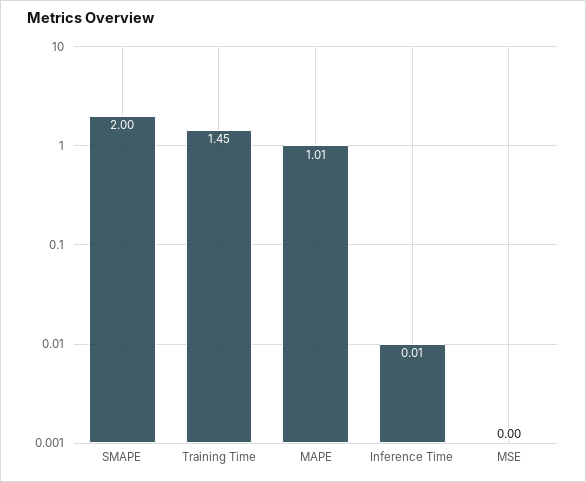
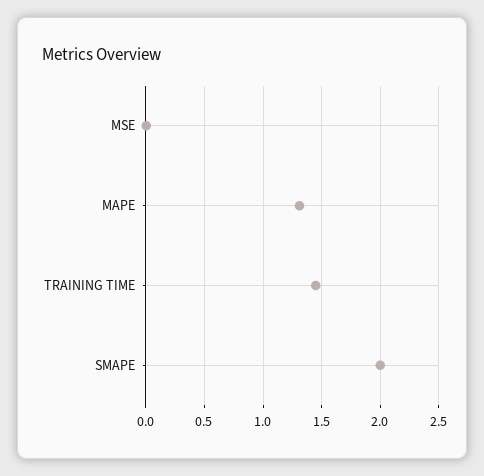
  {
    "SMAPE": 2,
    "Training Time": 1.45,
-   "MAPE": 1.01,
+   "MAPE": 1.3,
-   "Inference Time": 0.01,
    "MSE": 0
  }

